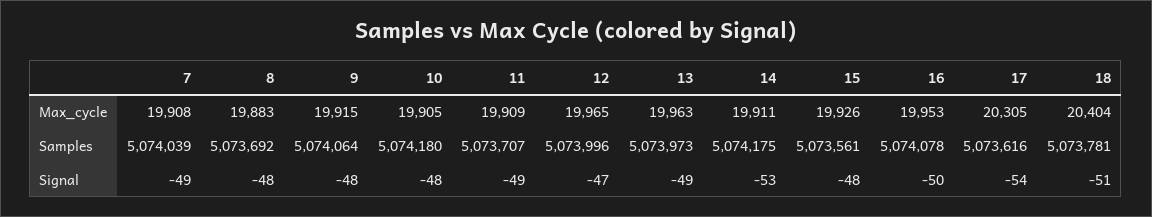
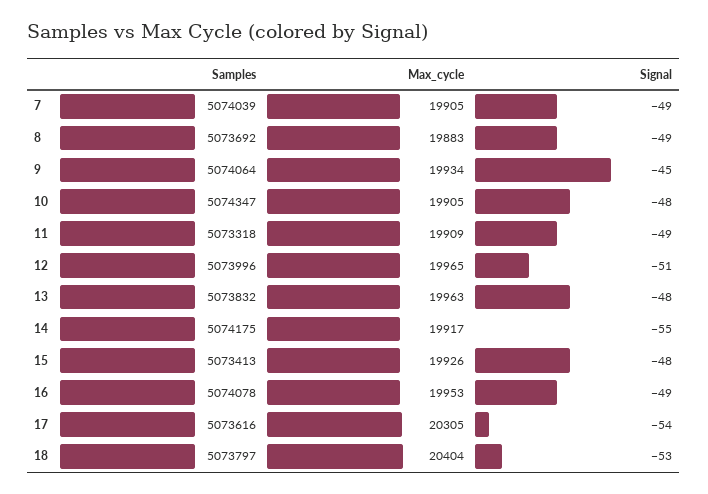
  {
    "7": {
-     "Max_cycle": 19908,
+     "Max_cycle": 19905,
      "Samples": 5074039,
      "Signal": -49
    },
    "8": {
      "Max_cycle": 19883,
      "Samples": 5073692,
-     "Signal": -48
+     "Signal": -49
    },
    "9": {
-     "Max_cycle": 19915,
+     "Max_cycle": 19934,
      "Samples": 5074064,
-     "Signal": -48
+     "Signal": -45
    },
    "10": {
      "Max_cycle": 19905,
-     "Samples": 5074180,
+     "Samples": 5074347,
      "Signal": -48
    },
    "11": {
      "Max_cycle": 19909,
-     "Samples": 5073707,
+     "Samples": 5073318,
      "Signal": -49
    },
    "12": {
      "Max_cycle": 19965,
      "Samples": 5073996,
-     "Signal": -47
+     "Signal": -51
    },
    "13": {
      "Max_cycle": 19963,
-     "Samples": 5073973,
+     "Samples": 5073832,
-     "Signal": -49
+     "Signal": -48
    },
    "14": {
-     "Max_cycle": 19911,
+     "Max_cycle": 19917,
      "Samples": 5074175,
-     "Signal": -53
+     "Signal": -55
    },
    "15": {
      "Max_cycle": 19926,
-     "Samples": 5073561,
+     "Samples": 5073413,
      "Signal": -48
    },
    "16": {
      "Max_cycle": 19953,
      "Samples": 5074078,
-     "Signal": -50
+     "Signal": -49
    },
    "17": {
      "Max_cycle": 20305,
      "Samples": 5073616,
      "Signal": -54
    },
    "18": {
      "Max_cycle": 20404,
-     "Samples": 5073781,
+     "Samples": 5073797,
-     "Signal": -51
+     "Signal": -53
    }
  }

